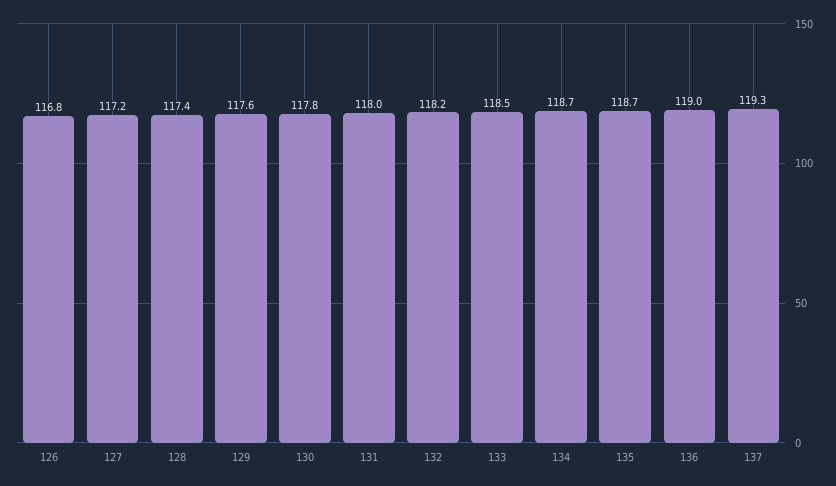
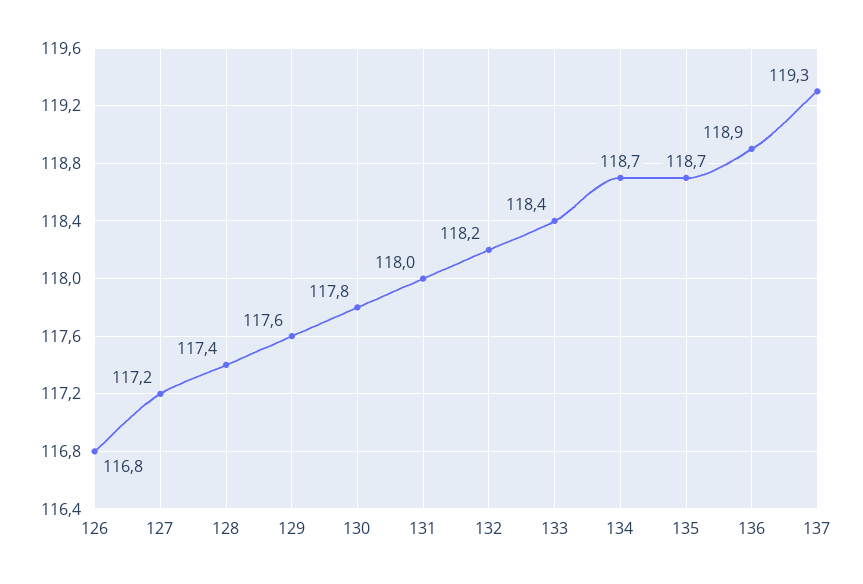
  {
    "126": 116.8,
    "127": 117.2,
    "128": 117.4,
    "129": 117.6,
    "130": 117.8,
    "131": 118,
    "132": 118.2,
-   "133": 118.5,
+   "133": 118.4,
    "134": 118.7,
    "135": 118.7,
-   "136": 119,
+   "136": 118.9,
    "137": 119.3
  }

